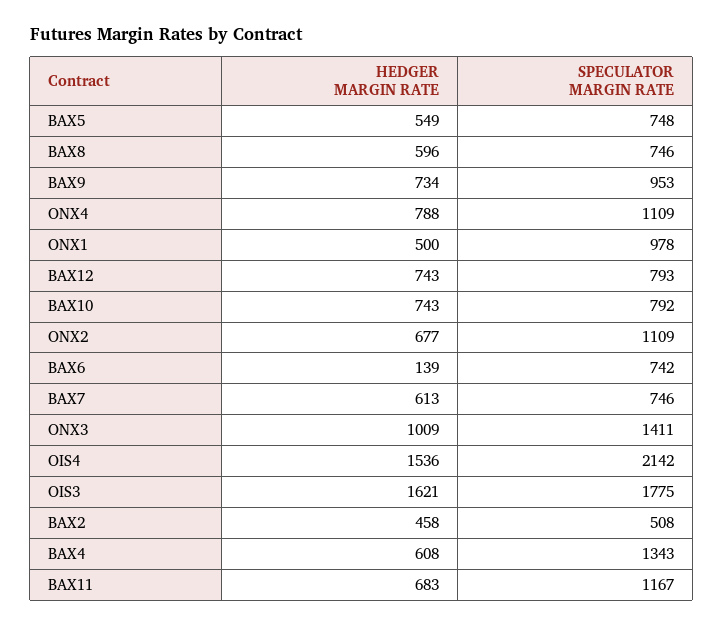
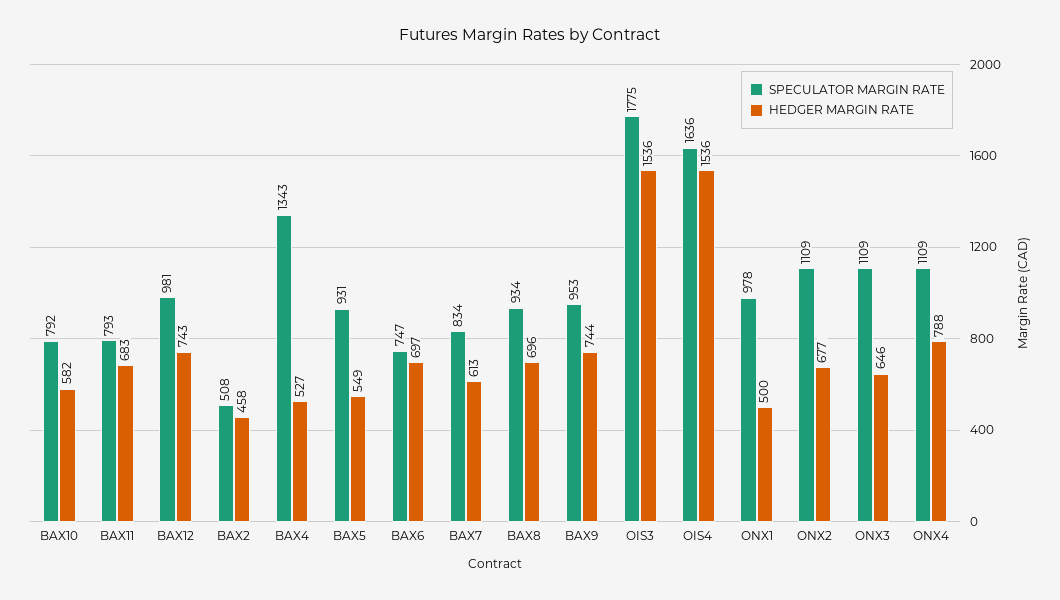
  {
    "HEDGER MARGIN RATE": {
      "BAX5": 549,
-     "BAX8": 596,
+     "BAX8": 696,
-     "BAX9": 734,
+     "BAX9": 744,
      "ONX4": 788,
      "ONX1": 500,
      "BAX12": 743,
-     "BAX10": 743,
+     "BAX10": 582,
      "ONX2": 677,
-     "BAX6": 139,
+     "BAX6": 697,
      "BAX7": 613,
-     "ONX3": 1009,
+     "ONX3": 646,
      "OIS4": 1536,
-     "OIS3": 1621,
+     "OIS3": 1536,
      "BAX2": 458,
-     "BAX4": 608,
+     "BAX4": 527,
      "BAX11": 683
    },
    "SPECULATOR MARGIN RATE": {
-     "BAX5": 748,
+     "BAX5": 931,
-     "BAX8": 746,
+     "BAX8": 934,
      "BAX9": 953,
      "ONX4": 1109,
      "ONX1": 978,
-     "BAX12": 793,
+     "BAX12": 981,
      "BAX10": 792,
      "ONX2": 1109,
-     "BAX6": 742,
+     "BAX6": 747,
-     "BAX7": 746,
+     "BAX7": 834,
-     "ONX3": 1411,
+     "ONX3": 1109,
-     "OIS4": 2142,
+     "OIS4": 1636,
      "OIS3": 1775,
      "BAX2": 508,
      "BAX4": 1343,
-     "BAX11": 1167
+     "BAX11": 793
    }
  }

